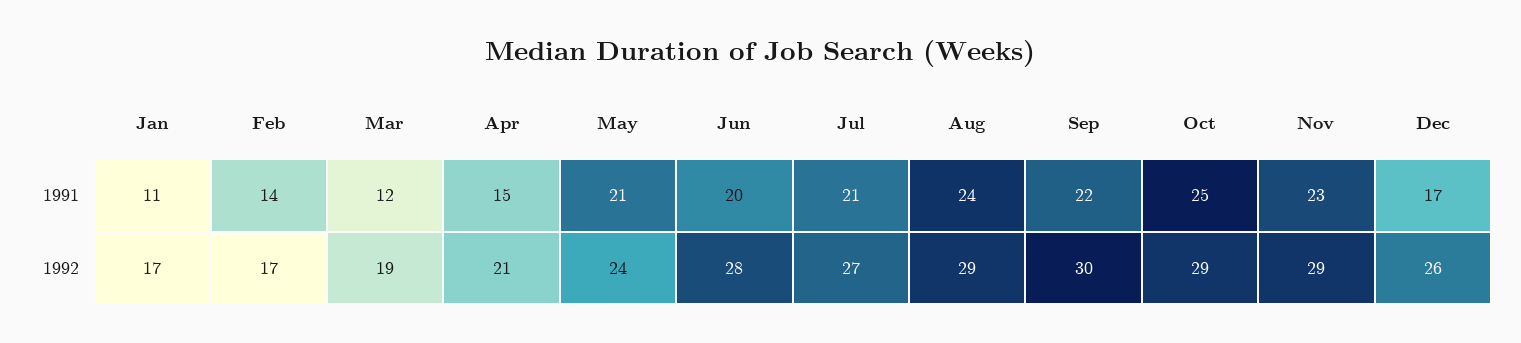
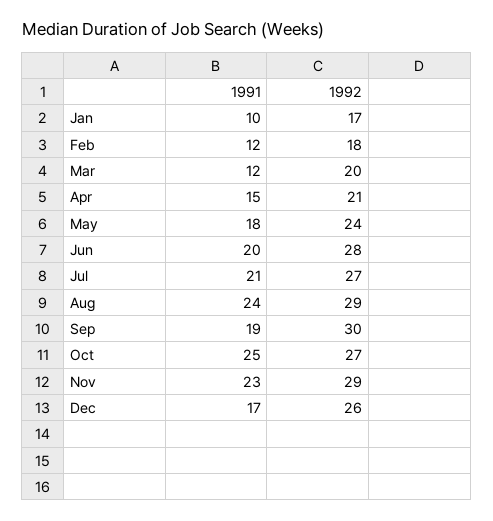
  {
    "Jan": {
-     "1991": 11,
+     "1991": 10,
      "1992": 17
    },
    "Feb": {
-     "1991": 14,
+     "1991": 12,
-     "1992": 17
+     "1992": 18
    },
    "Mar": {
      "1991": 12,
-     "1992": 19
+     "1992": 20
    },
    "Apr": {
      "1991": 15,
      "1992": 21
    },
    "May": {
-     "1991": 21,
+     "1991": 18,
      "1992": 24
    },
    "Jun": {
      "1991": 20,
      "1992": 28
    },
    "Jul": {
      "1991": 21,
      "1992": 27
    },
    "Aug": {
      "1991": 24,
      "1992": 29
    },
    "Sep": {
-     "1991": 22,
+     "1991": 19,
      "1992": 30
    },
    "Oct": {
      "1991": 25,
-     "1992": 29
+     "1992": 27
    },
    "Nov": {
      "1991": 23,
      "1992": 29
    },
    "Dec": {
      "1991": 17,
      "1992": 26
    }
  }

